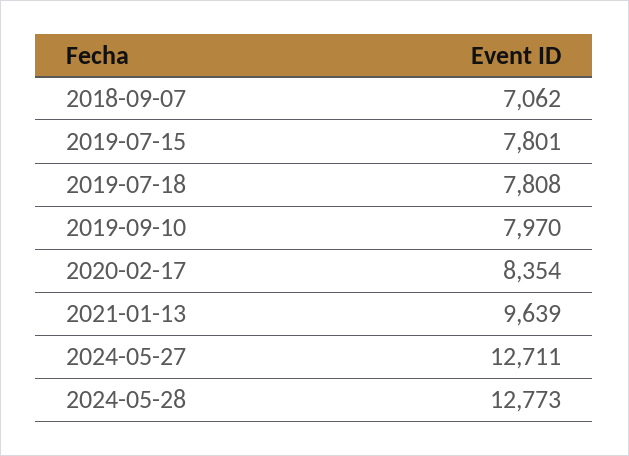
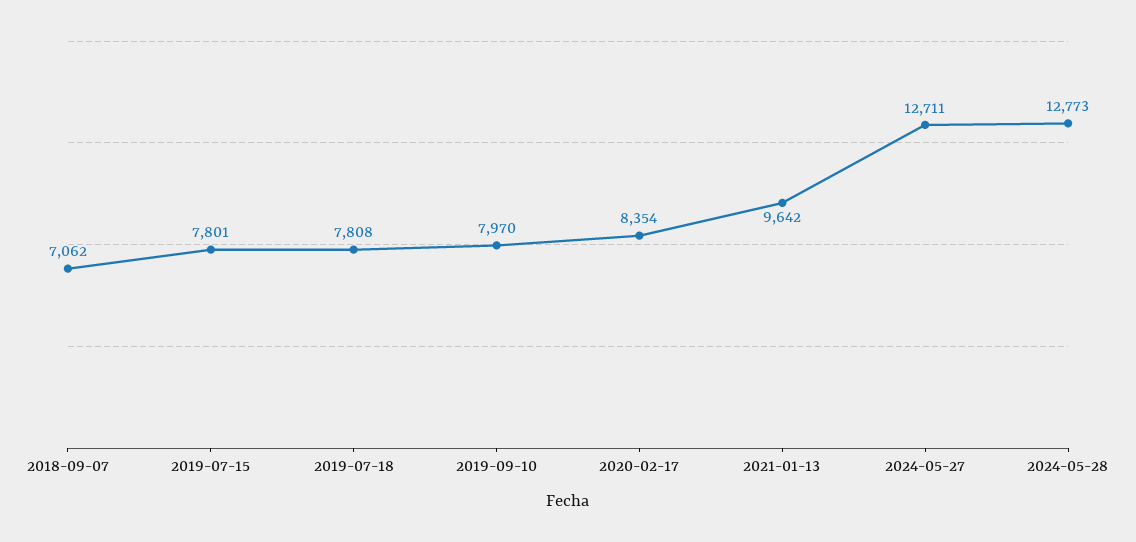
  {
    "2018-09-07": 7062,
    "2019-07-15": 7801,
    "2019-07-18": 7808,
    "2019-09-10": 7970,
    "2020-02-17": 8354,
-   "2021-01-13": 9639,
+   "2021-01-13": 9642,
    "2024-05-27": 12711,
    "2024-05-28": 12773
  }

